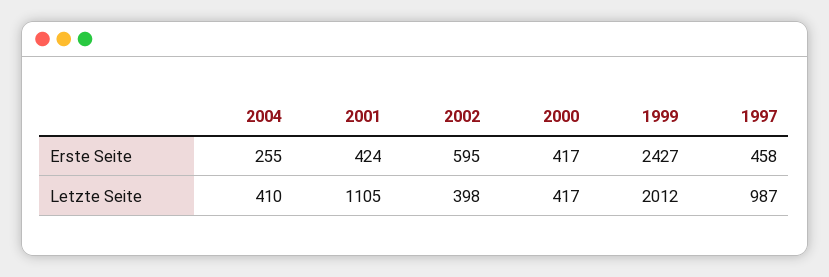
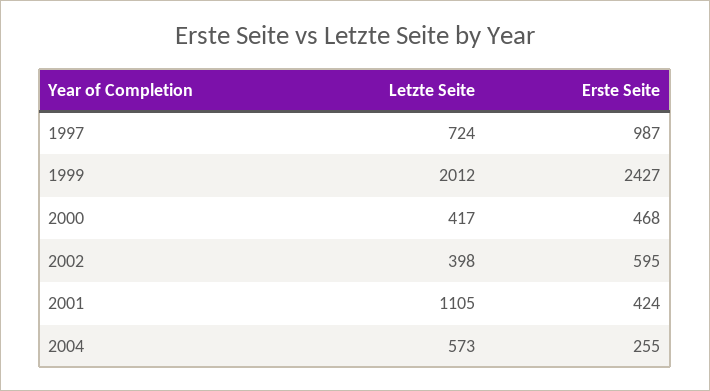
  {
    "2004": {
      "Erste Seite": 255,
-     "Letzte Seite": 410
+     "Letzte Seite": 573
    },
    "2001": {
      "Erste Seite": 424,
      "Letzte Seite": 1105
    },
    "2002": {
      "Erste Seite": 595,
      "Letzte Seite": 398
    },
    "2000": {
-     "Erste Seite": 417,
+     "Erste Seite": 468,
      "Letzte Seite": 417
    },
    "1999": {
      "Erste Seite": 2427,
      "Letzte Seite": 2012
    },
    "1997": {
-     "Erste Seite": 458,
+     "Erste Seite": 987,
-     "Letzte Seite": 987
+     "Letzte Seite": 724
    }
  }

